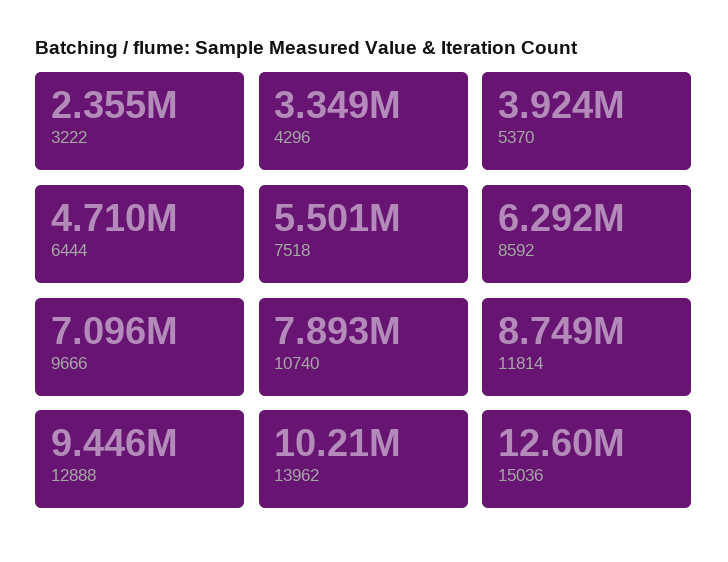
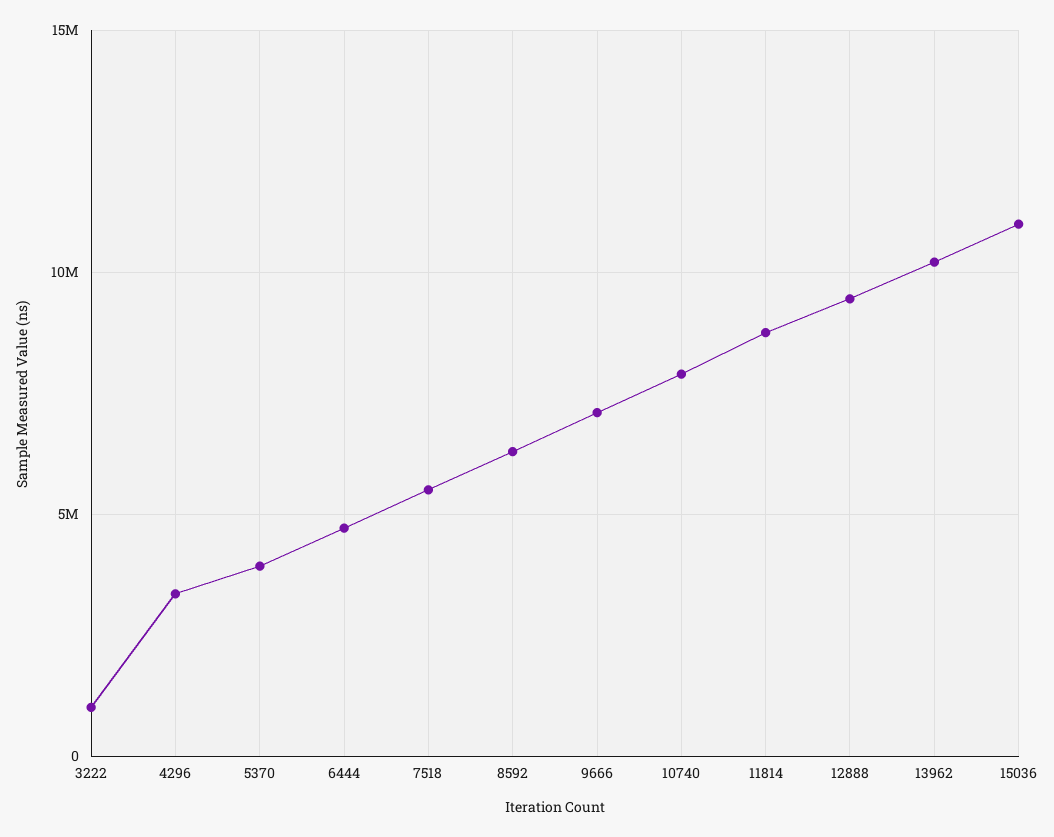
  {
-   "3222": 2355000,
+   "3222": 1000000,
    "4296": 3349000,
    "5370": 3924000,
    "6444": 4710000,
    "7518": 5501000,
    "8592": 6292000,
    "9666": 7096000,
    "10740": 7893000,
    "11814": 8749000,
    "12888": 9446000,
    "13962": 10210000,
-   "15036": 12600000
+   "15036": 11000000
  }

